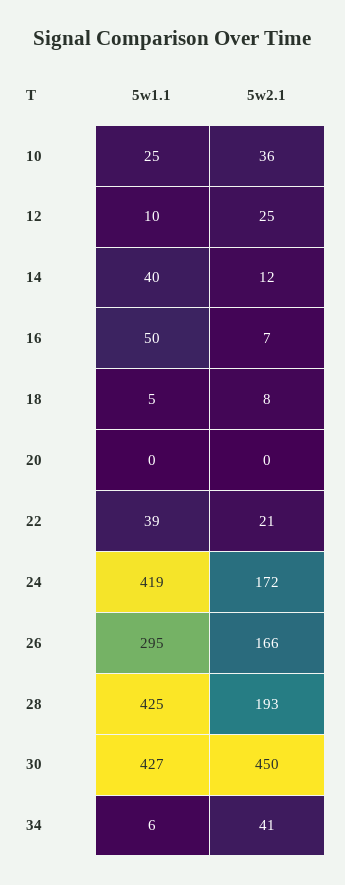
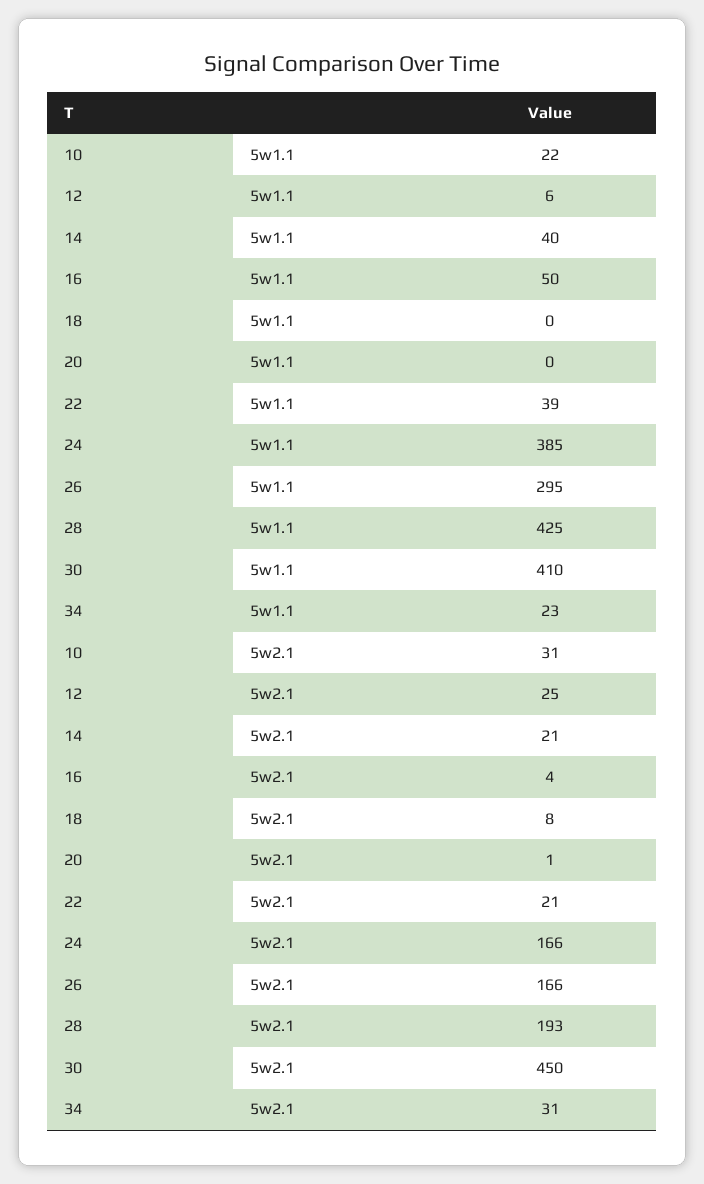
  {
    "5w1.1": {
-     "10": 25,
+     "10": 22,
-     "12": 10,
+     "12": 6,
      "14": 40,
      "16": 50,
-     "18": 5,
+     "18": 0,
      "20": 0,
      "22": 39,
-     "24": 419,
+     "24": 385,
      "26": 295,
      "28": 425,
-     "30": 427,
+     "30": 410,
-     "34": 6
+     "34": 23
    },
    "5w2.1": {
-     "10": 36,
+     "10": 31,
      "12": 25,
-     "14": 12,
+     "14": 21,
-     "16": 7,
+     "16": 4,
      "18": 8,
-     "20": 0,
+     "20": 1,
      "22": 21,
-     "24": 172,
+     "24": 166,
      "26": 166,
      "28": 193,
      "30": 450,
-     "34": 41
+     "34": 31
    }
  }

